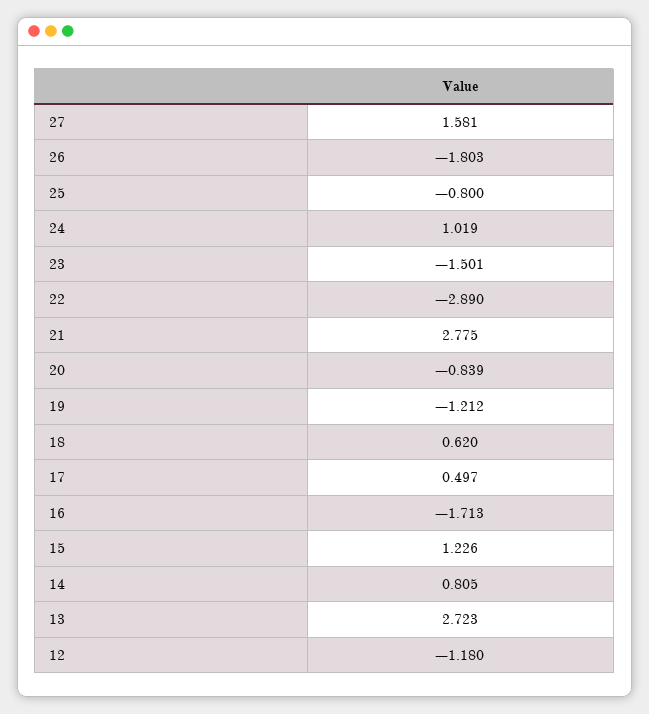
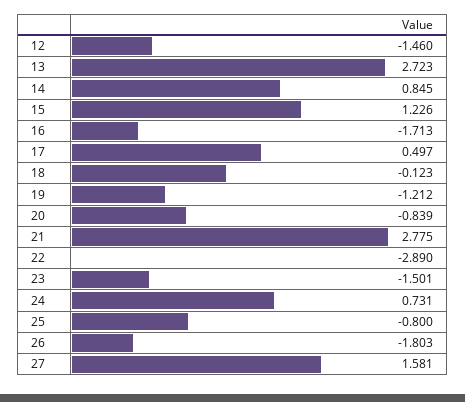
  {
    "27": 1.581,
    "26": -1.803,
    "25": -0.8,
-   "24": 1.019,
+   "24": 0.731,
    "23": -1.501,
    "22": -2.89,
    "21": 2.775,
    "20": -0.839,
    "19": -1.212,
-   "18": 0.62,
+   "18": -0.123,
    "17": 0.497,
    "16": -1.713,
    "15": 1.226,
-   "14": 0.805,
+   "14": 0.845,
    "13": 2.723,
-   "12": -1.18
+   "12": -1.46
  }

